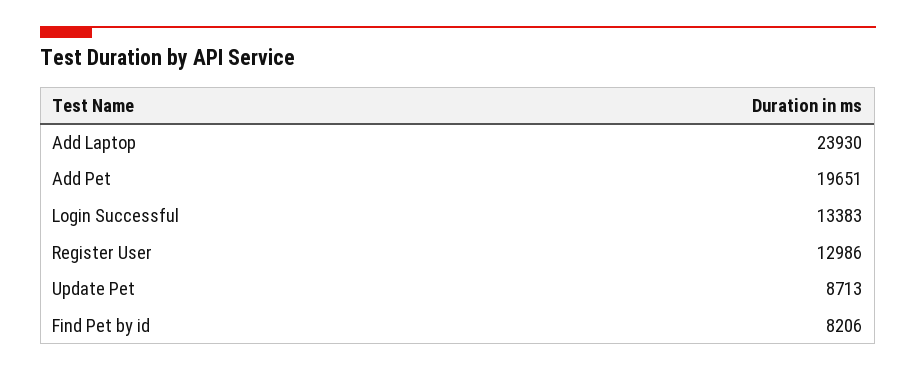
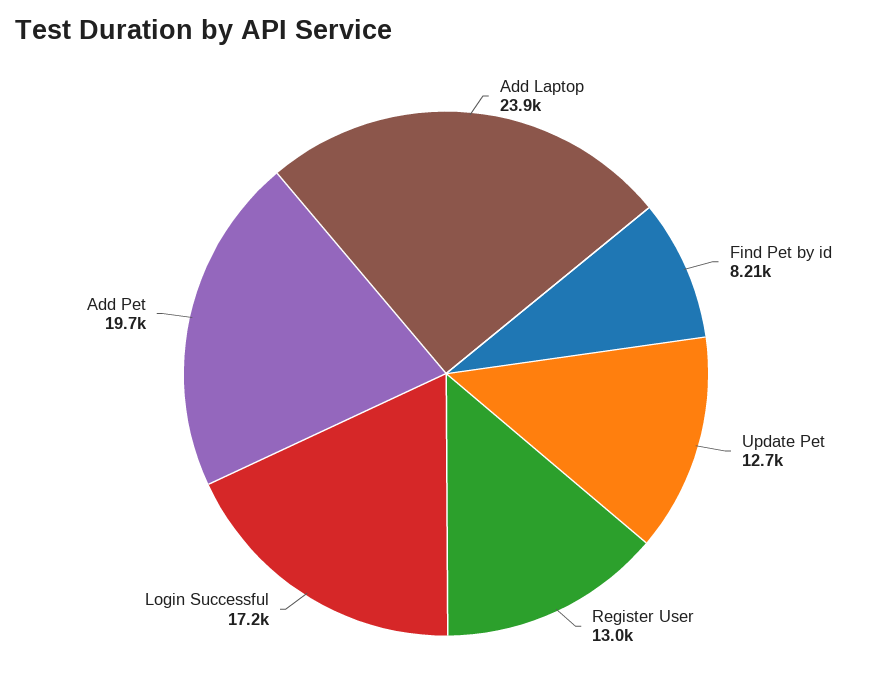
  {
    "Add Laptop": 23930,
    "Add Pet": 19651,
-   "Login Successful": 13383,
+   "Login Successful": 17200,
    "Register User": 12986,
-   "Update Pet": 8713,
+   "Update Pet": 12700,
    "Find Pet by id": 8206
  }

